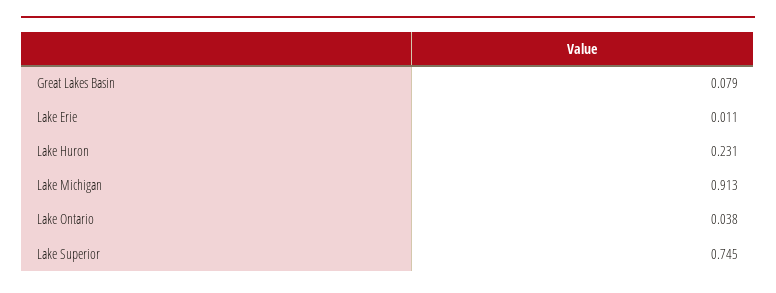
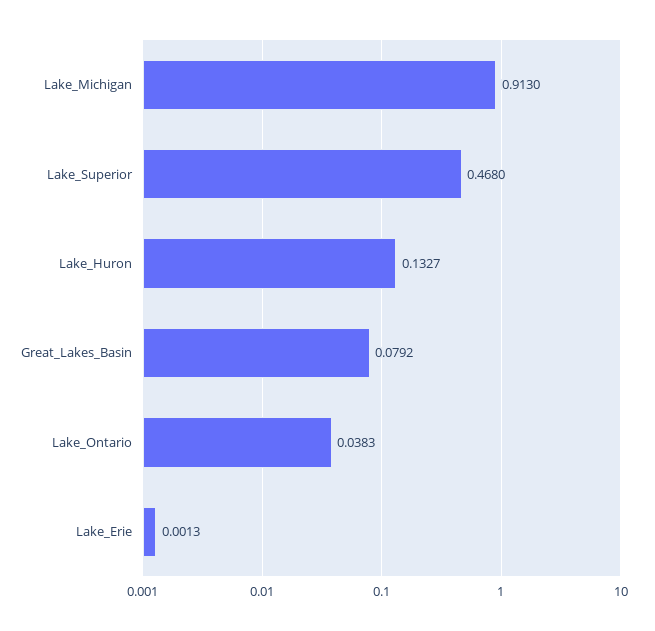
  {
    "Great Lakes Basin": 0.0792,
-   "Lake Erie": 0.011,
+   "Lake Erie": 0.0013,
-   "Lake Huron": 0.231,
+   "Lake Huron": 0.1327,
    "Lake Michigan": 0.913,
    "Lake Ontario": 0.0383,
-   "Lake Superior": 0.745
+   "Lake Superior": 0.468
  }

